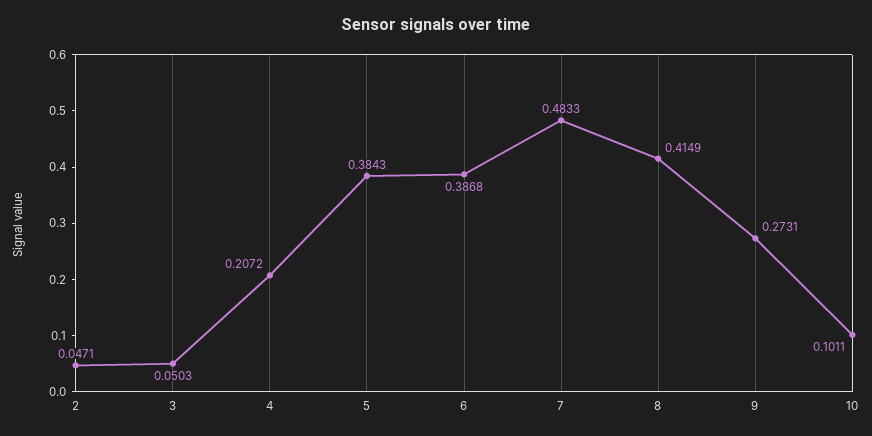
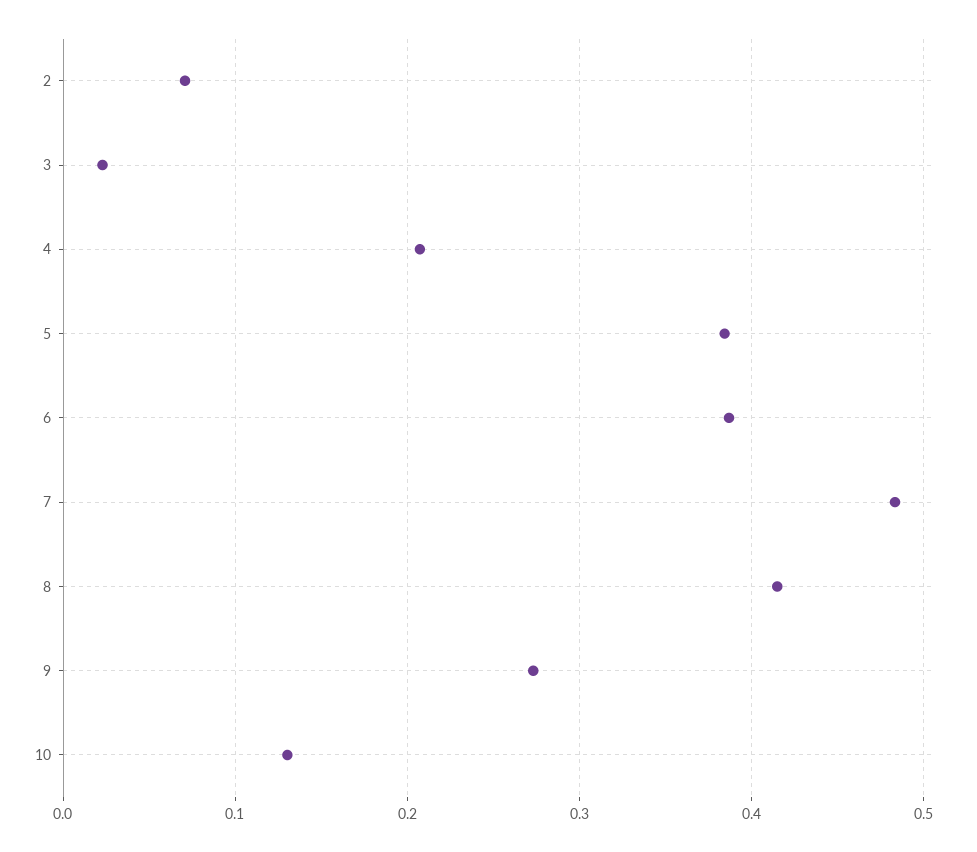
  {
-   "2": 0.0471,
+   "2": 0.07,
-   "3": 0.0503,
+   "3": 0.02,
    "4": 0.2072,
    "5": 0.3843,
    "6": 0.3868,
    "7": 0.4833,
    "8": 0.4149,
    "9": 0.2731,
-   "10": 0.1011
+   "10": 0.13
  }

